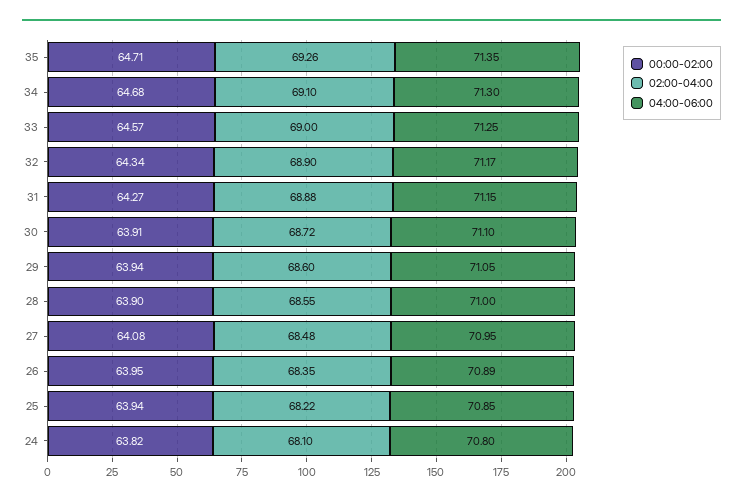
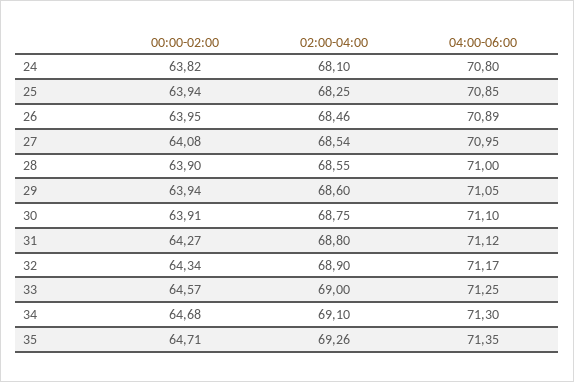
  {
    "00:00-02:00": {
      "35": 64.71,
      "34": 64.68,
      "33": 64.57,
      "32": 64.34,
      "31": 64.27,
      "30": 63.91,
      "29": 63.94,
      "28": 63.9,
      "27": 64.08,
      "26": 63.95,
      "25": 63.94,
      "24": 63.82
    },
    "02:00-04:00": {
      "35": 69.26,
      "34": 69.1,
      "33": 69,
      "32": 68.9,
-     "31": 68.88,
+     "31": 68.8,
-     "30": 68.72,
+     "30": 68.75,
      "29": 68.6,
      "28": 68.55,
-     "27": 68.48,
+     "27": 68.54,
-     "26": 68.35,
+     "26": 68.46,
-     "25": 68.22,
+     "25": 68.25,
      "24": 68.1
    },
    "04:00-06:00": {
      "35": 71.35,
      "34": 71.3,
      "33": 71.25,
      "32": 71.17,
-     "31": 71.15,
+     "31": 71.12,
      "30": 71.1,
      "29": 71.05,
      "28": 71,
      "27": 70.95,
      "26": 70.89,
      "25": 70.85,
      "24": 70.8
    }
  }

